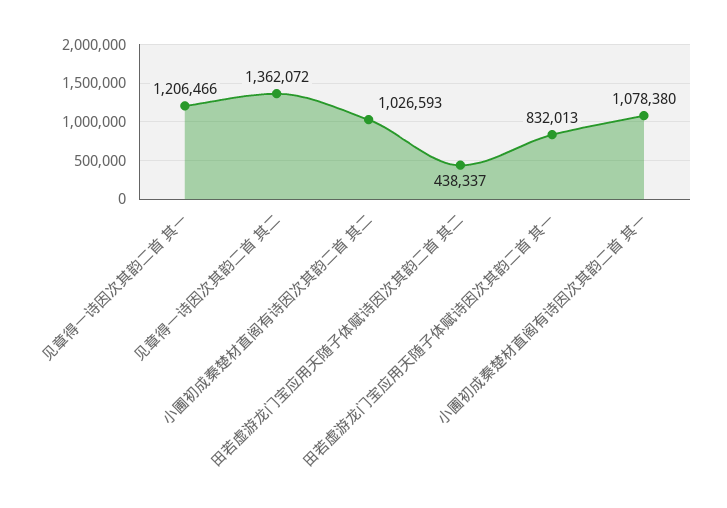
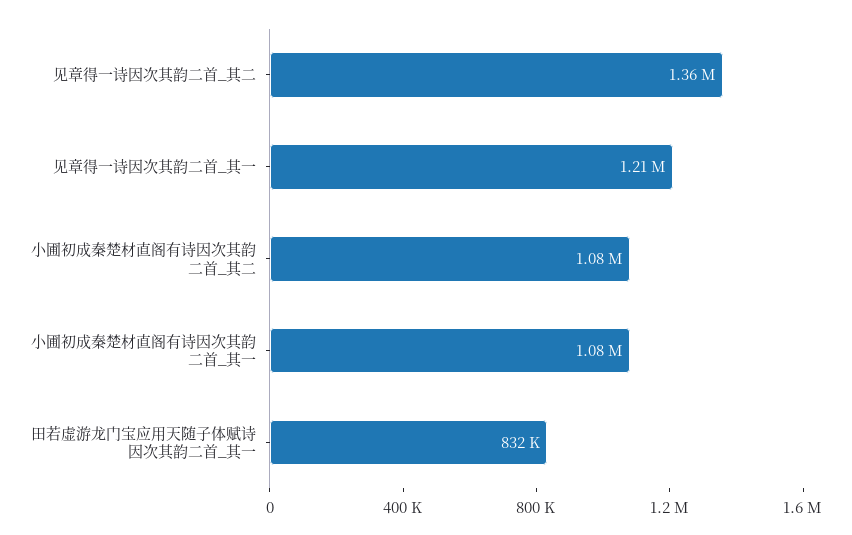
  {
    "见章得一诗因次其韵二首 其一": 1206466,
    "见章得一诗因次其韵二首 其二": 1362072,
-   "小圃初成秦楚材直阁有诗因次其韵二首 其二": 1026593,
+   "小圃初成秦楚材直阁有诗因次其韵二首 其二": 1080000,
-   "田若虚游龙门宝应用天随子体赋诗因次其韵二首 其二": 438337,
    "田若虚游龙门宝应用天随子体赋诗因次其韵二首 其一": 832013,
    "小圃初成秦楚材直阁有诗因次其韵二首 其一": 1078380
  }

